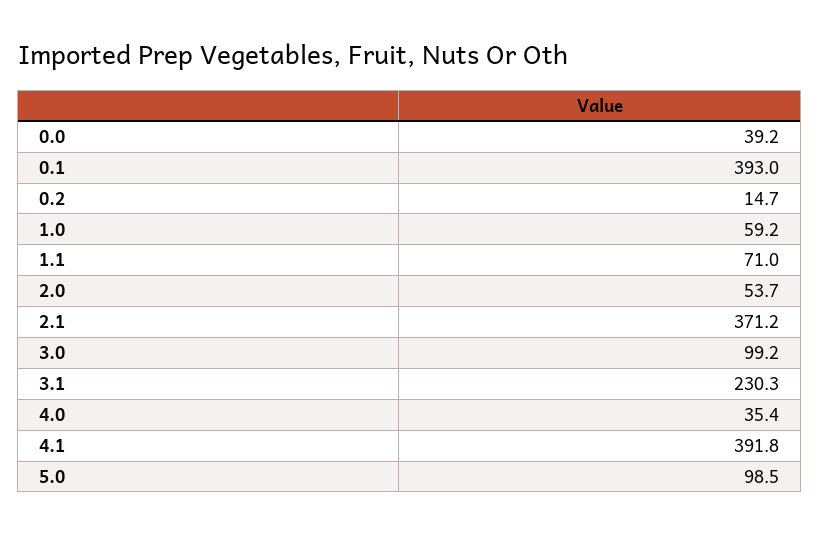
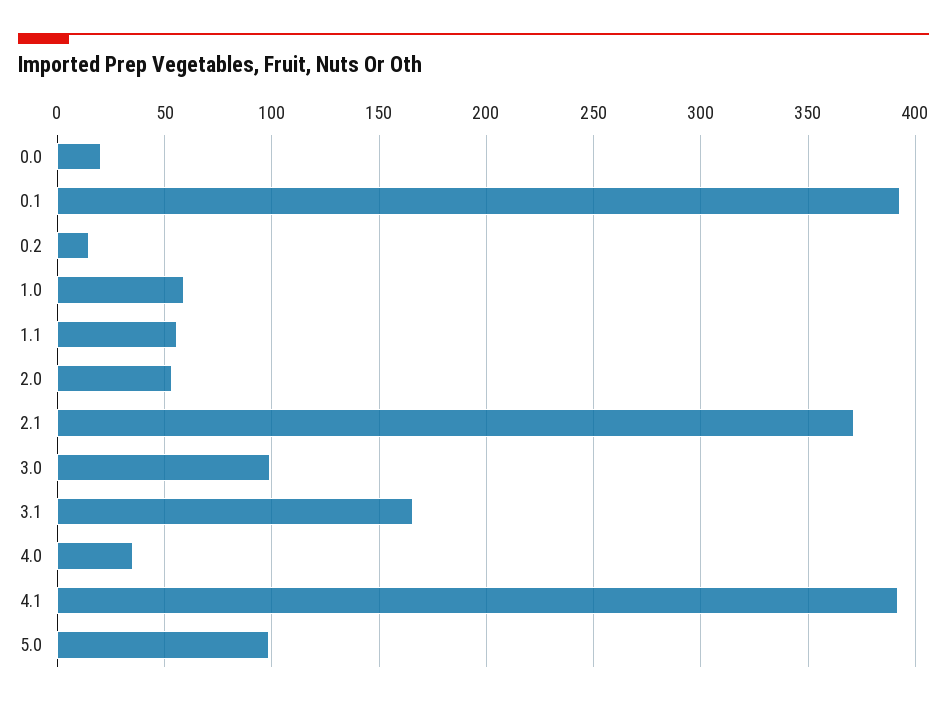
  {
-   "0.0": 39.2,
+   "0.0": 20,
    "0.1": 393,
    "0.2": 14.7,
    "1.0": 59.2,
-   "1.1": 71,
+   "1.1": 55,
    "2.0": 53.7,
    "2.1": 371.2,
    "3.0": 99.2,
-   "3.1": 230.3,
+   "3.1": 165,
    "4.0": 35.4,
    "4.1": 391.8,
    "5.0": 98.5
  }

